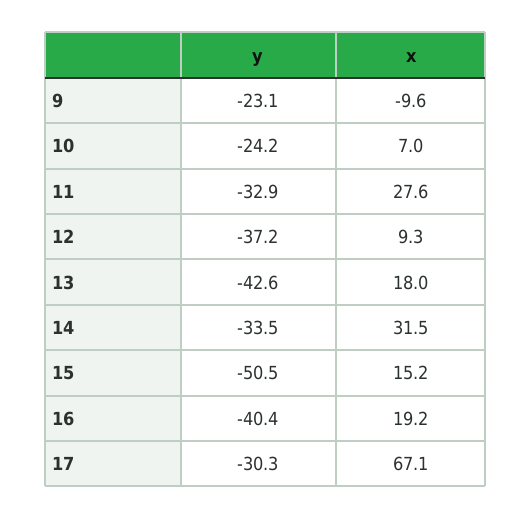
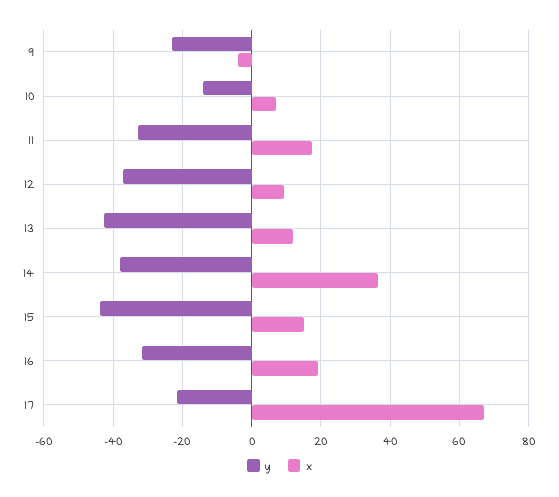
  {
    "y": {
      "9": -23.1,
-     "10": -24.2,
+     "10": -14,
      "11": -32.9,
      "12": -37.2,
      "13": -42.6,
-     "14": -33.5,
+     "14": -38,
-     "15": -50.5,
+     "15": -44,
-     "16": -40.4,
+     "16": -32,
-     "17": -30.3
+     "17": -22
    },
    "x": {
-     "9": -9.6,
+     "9": -4,
      "10": 7,
-     "11": 27.6,
+     "11": 18,
      "12": 9.3,
-     "13": 18,
+     "13": 12,
-     "14": 31.5,
+     "14": 36,
      "15": 15.2,
      "16": 19.2,
      "17": 67.1
    }
  }

